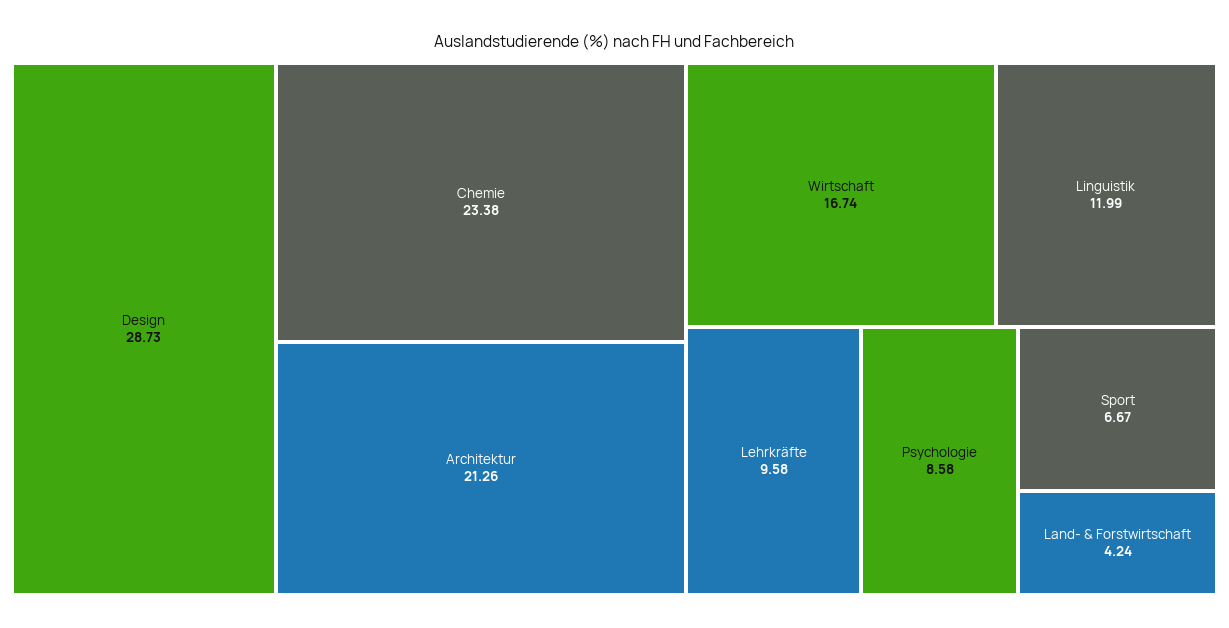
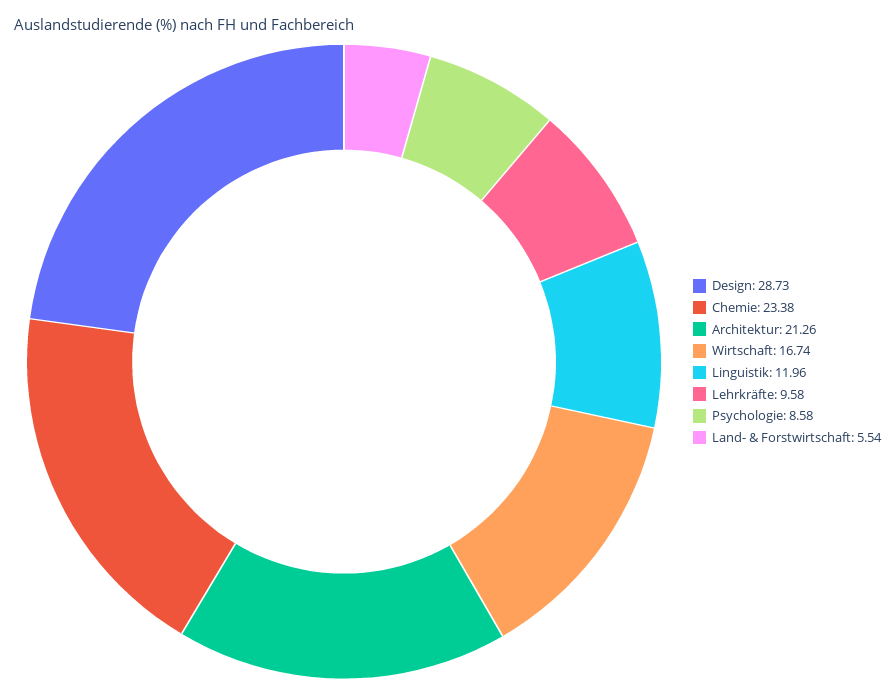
  {
    "Design": 28.73,
    "Chemie": 23.38,
    "Architektur": 21.26,
    "Wirtschaft": 16.74,
-   "Linguistik": 11.99,
+   "Linguistik": 11.96,
    "Lehrkräfte": 9.58,
    "Psychologie": 8.58,
-   "Sport": 6.67,
-   "Land- & Forstwirtschaft": 4.24
+   "Land- & Forstwirtschaft": 5.54
  }

